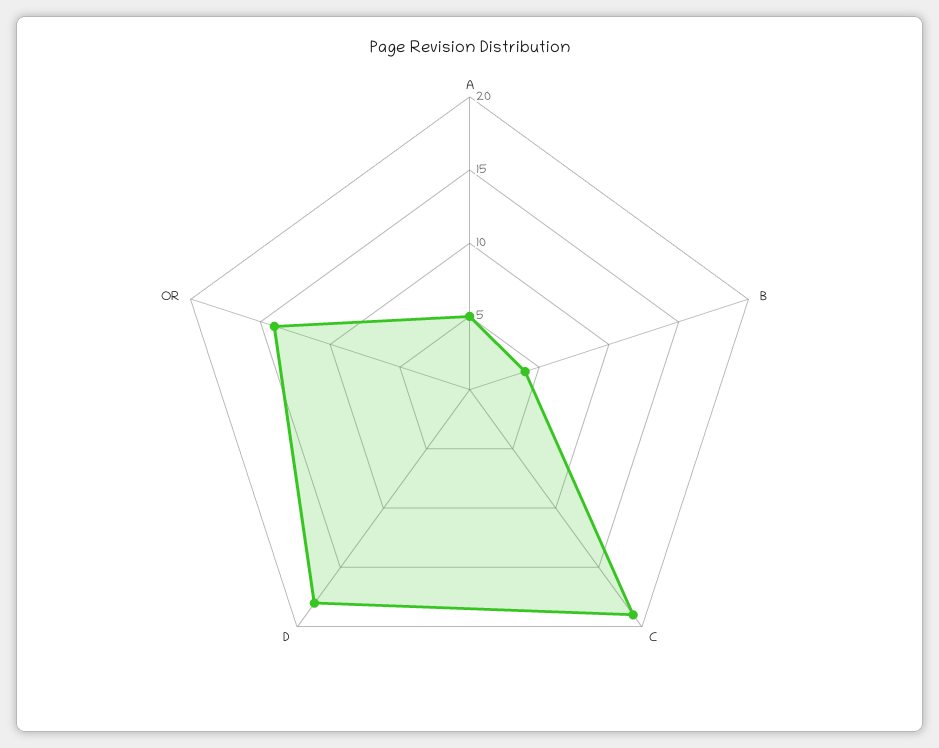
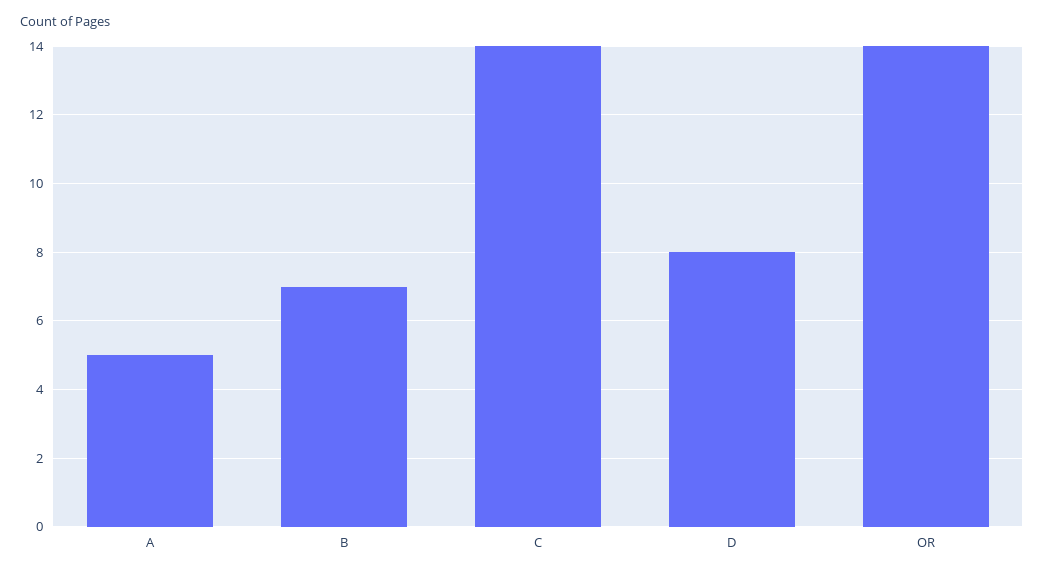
  {
    "A": 5,
-   "B": 4,
+   "B": 7,
-   "C": 19,
+   "C": 14,
-   "D": 18,
+   "D": 8,
    "OR": 14
  }

